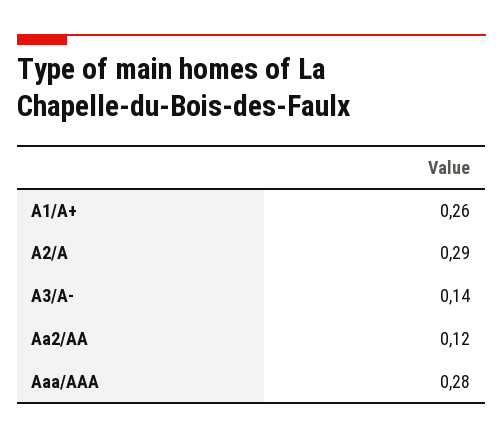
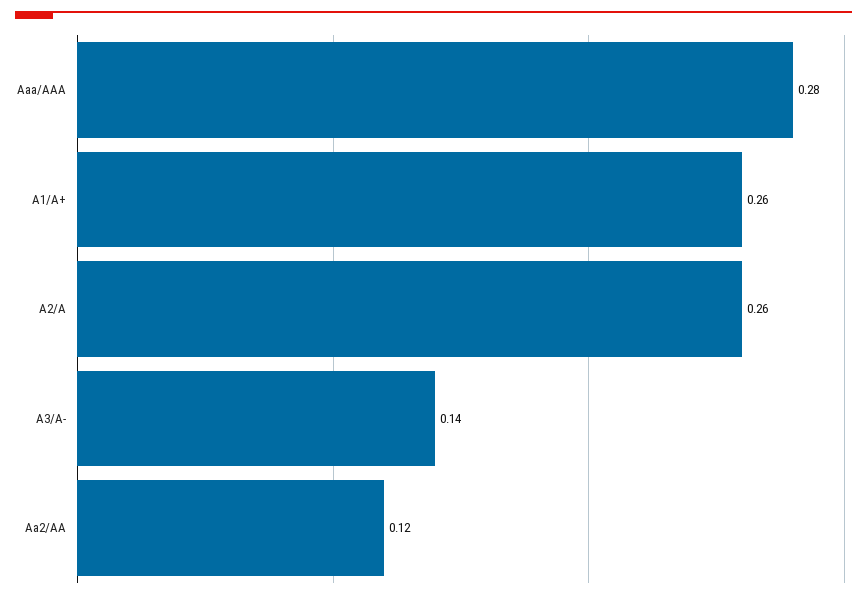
  {
    "A1/A+": 0.26,
-   "A2/A": 0.29,
+   "A2/A": 0.26,
    "A3/A-": 0.14,
    "Aa2/AA": 0.12,
    "Aaa/AAA": 0.28
  }

